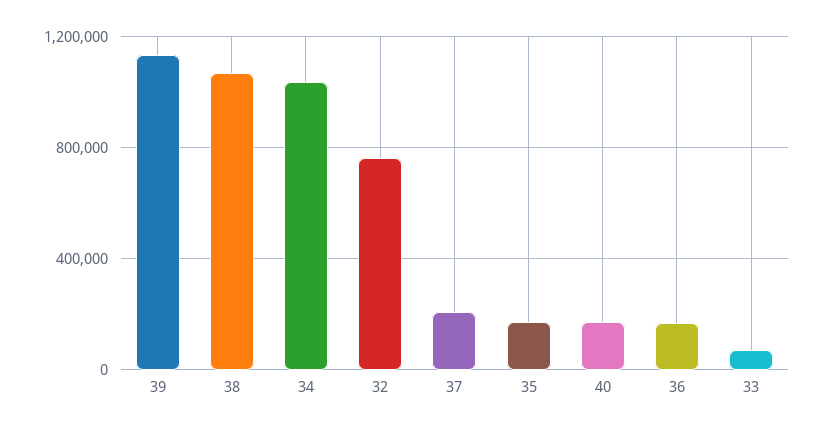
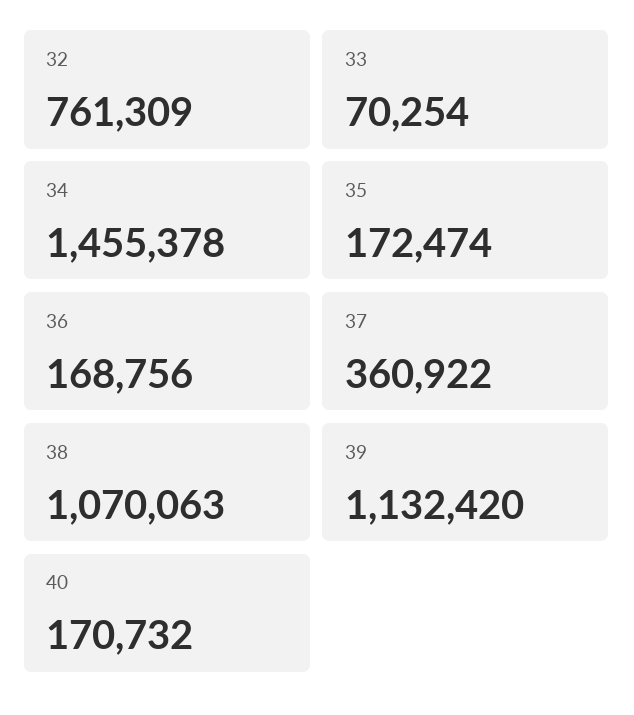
  {
    "39": 1132420,
    "38": 1070063,
-   "34": 1050000,
+   "34": 1455378,
    "32": 761309,
-   "37": 200000,
+   "37": 360922,
    "35": 172474,
    "40": 170732,
    "36": 168756,
    "33": 70254
  }

